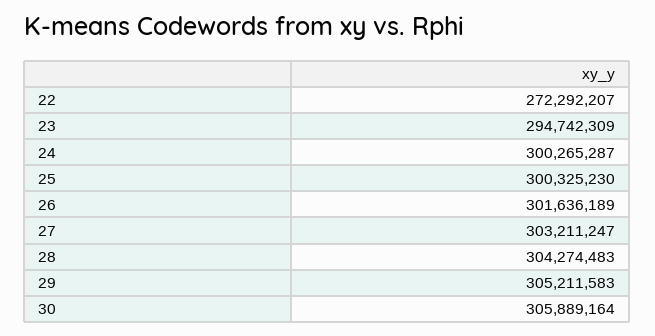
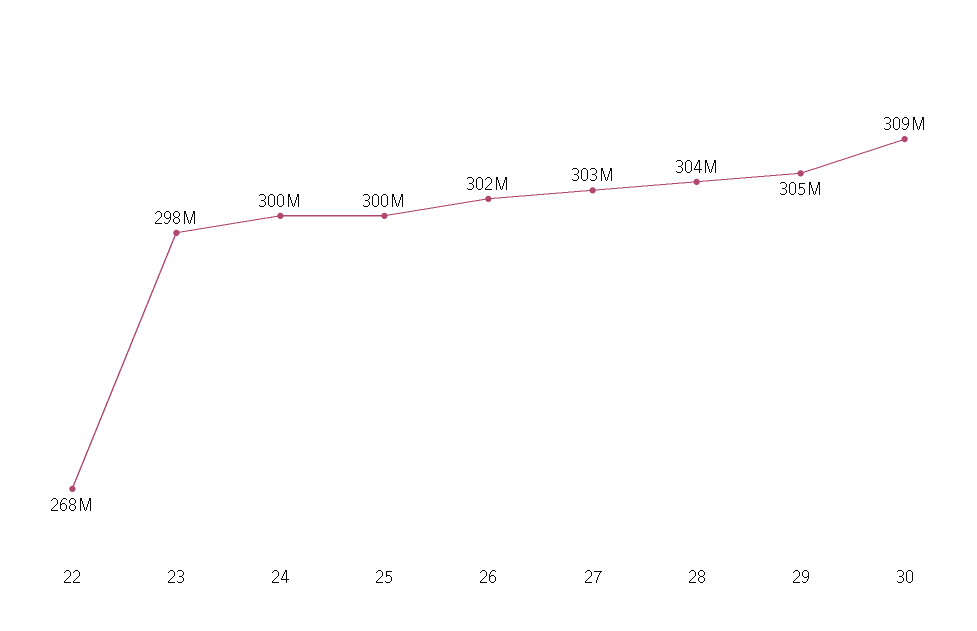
  {
-   "22": 272292207,
+   "22": 268000000,
-   "23": 294742309,
+   "23": 298000000,
    "24": 300265287,
    "25": 300325230,
    "26": 301636189,
    "27": 303211247,
    "28": 304274483,
    "29": 305211583,
-   "30": 305889164
+   "30": 309000000
  }

